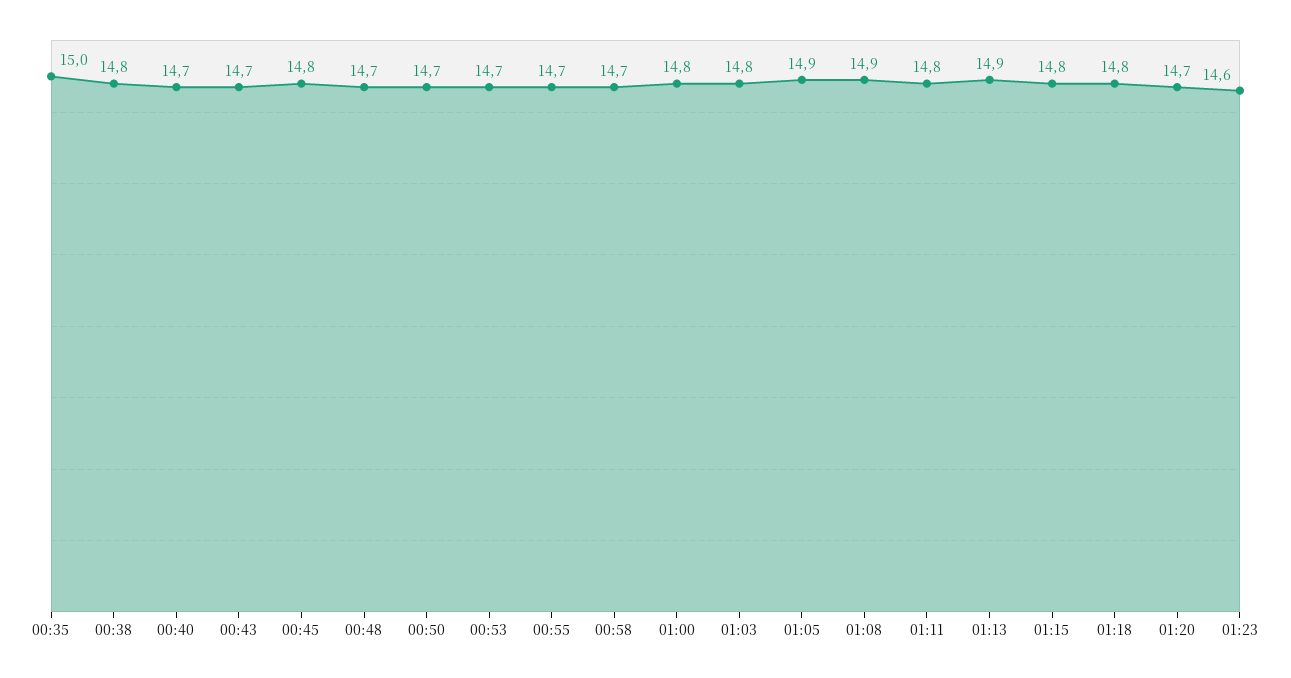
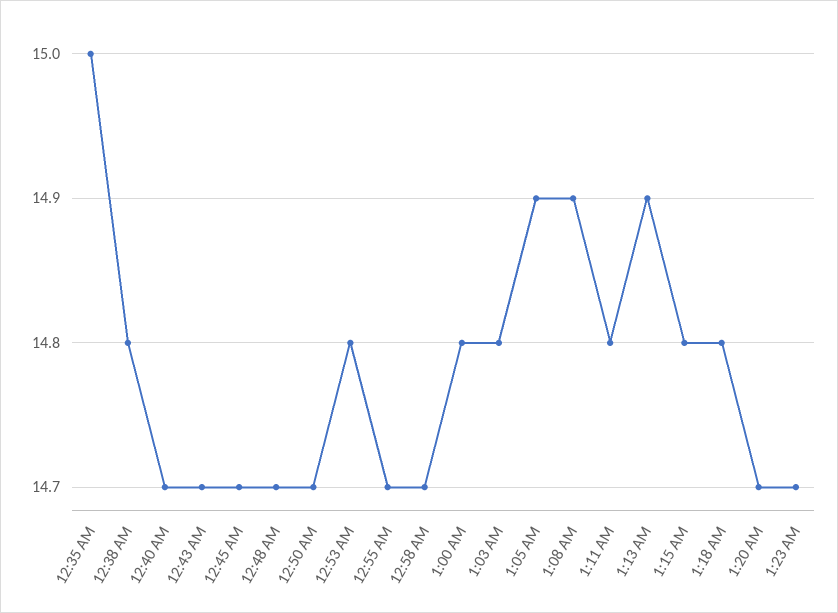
  {
    "00:35": 15,
    "00:38": 14.8,
    "00:40": 14.7,
    "00:43": 14.7,
-   "00:45": 14.8,
+   "00:45": 14.7,
    "00:48": 14.7,
    "00:50": 14.7,
-   "00:53": 14.7,
+   "00:53": 14.8,
    "00:55": 14.7,
    "00:58": 14.7,
    "01:00": 14.8,
    "01:03": 14.8,
    "01:05": 14.9,
    "01:08": 14.9,
    "01:11": 14.8,
    "01:13": 14.9,
    "01:15": 14.8,
    "01:18": 14.8,
    "01:20": 14.7,
-   "01:23": 14.6
+   "01:23": 14.7
  }

